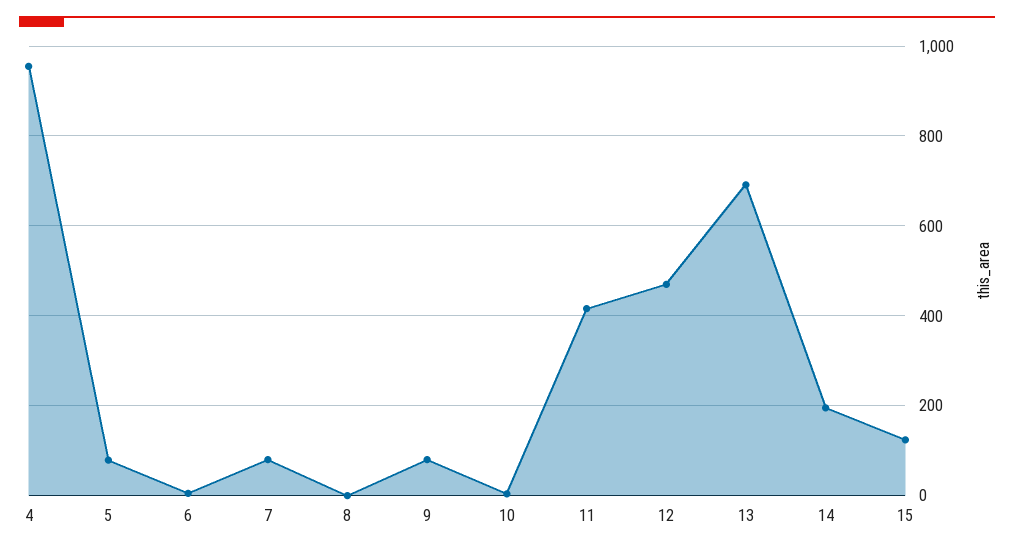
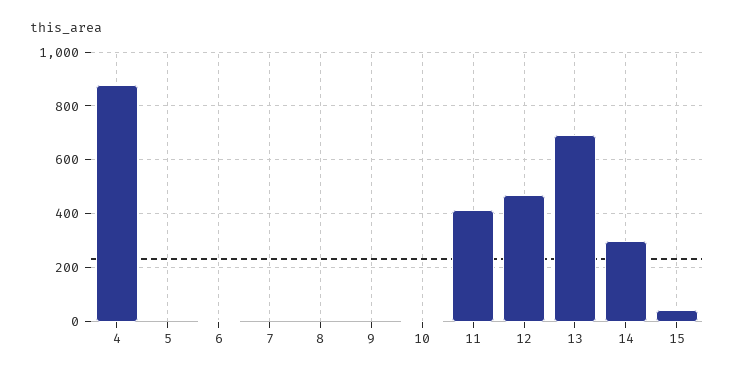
  {
-   "4": 960,
+   "4": 875,
-   "5": 80,
+   "5": 0,
    "6": 0,
-   "7": 80,
+   "7": 0,
    "8": 0,
-   "9": 80,
+   "9": 0,
    "10": 0,
    "11": 420,
    "12": 480,
    "13": 700,
-   "14": 200,
+   "14": 300,
-   "15": 120
+   "15": 50
  }

